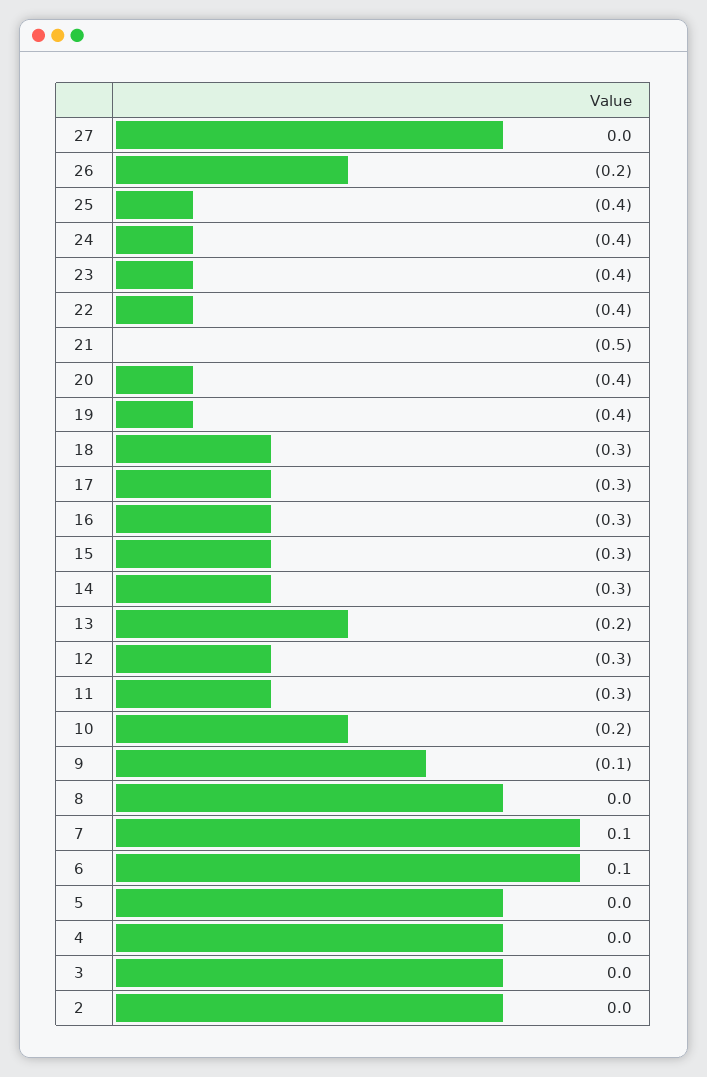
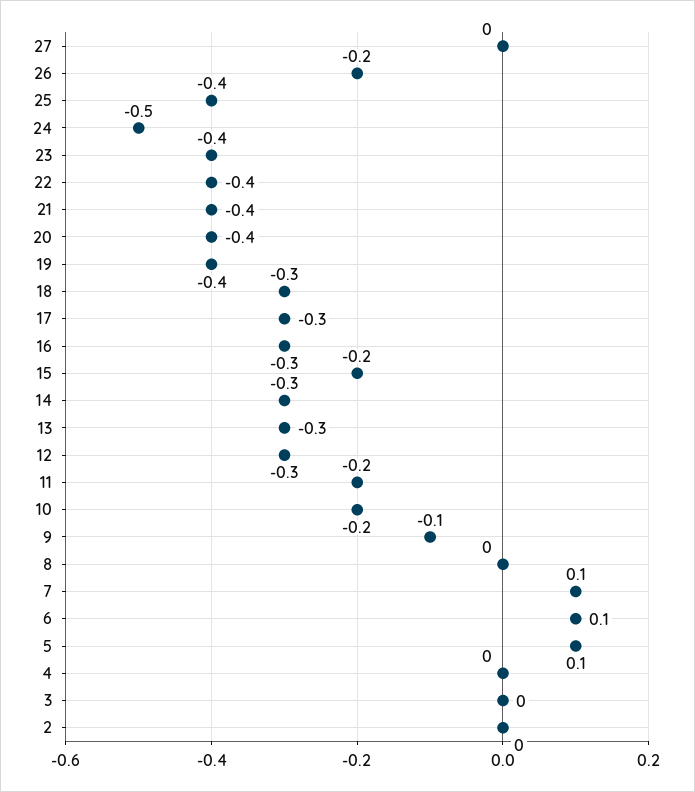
  {
    "27": 0,
    "26": -0.2,
    "25": -0.4,
-   "24": -0.4,
+   "24": -0.5,
    "23": -0.4,
    "22": -0.4,
-   "21": -0.5,
+   "21": -0.4,
    "20": -0.4,
    "19": -0.4,
    "18": -0.3,
    "17": -0.3,
    "16": -0.3,
-   "15": -0.3,
+   "15": -0.2,
    "14": -0.3,
-   "13": -0.2,
+   "13": -0.3,
    "12": -0.3,
-   "11": -0.3,
+   "11": -0.2,
    "10": -0.2,
    "9": -0.1,
    "8": 0,
    "7": 0.1,
    "6": 0.1,
-   "5": 0,
+   "5": 0.1,
    "4": 0,
    "3": 0,
    "2": 0
  }

